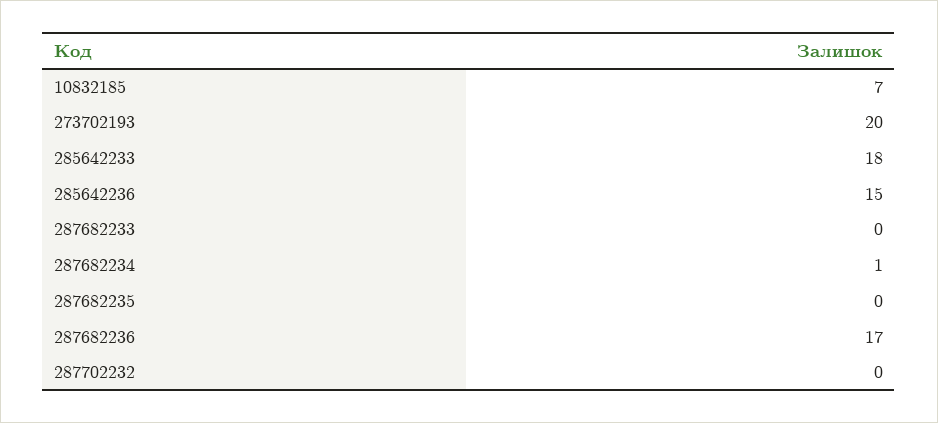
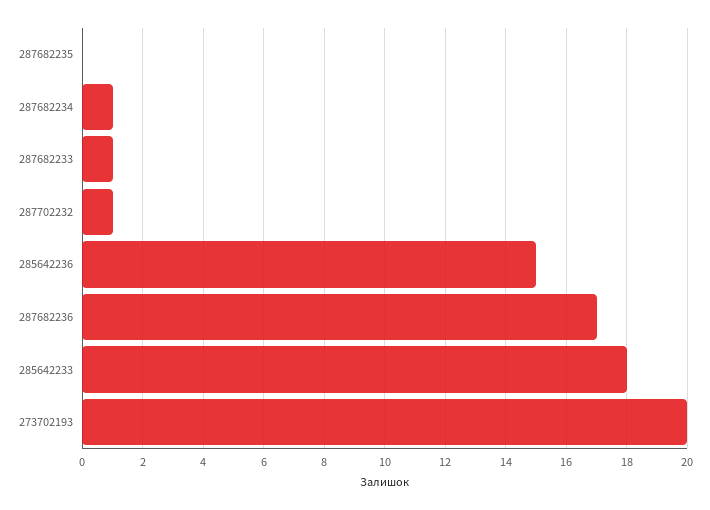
  {
-   "10832185": 7,
    "273702193": 20,
    "285642233": 18,
    "285642236": 15,
-   "287682233": 0,
+   "287682233": 1,
    "287682234": 1,
    "287682235": 0,
    "287682236": 17,
-   "287702232": 0
+   "287702232": 1
  }

